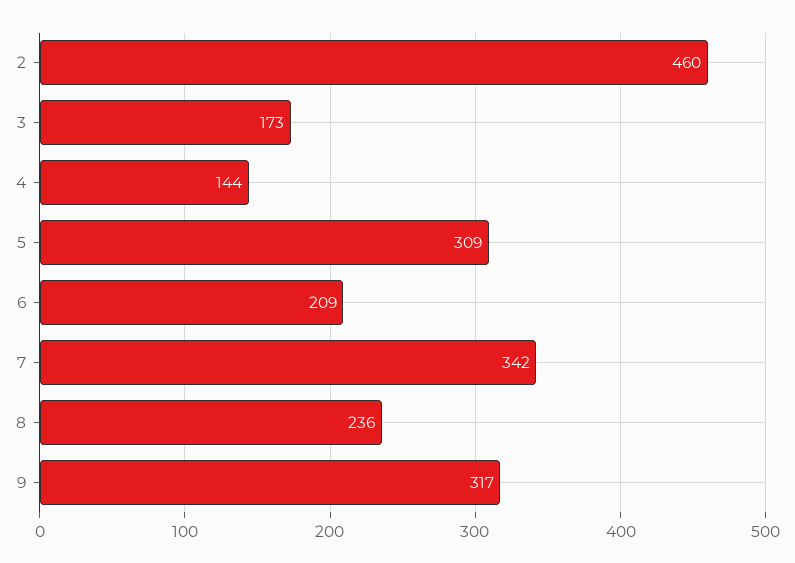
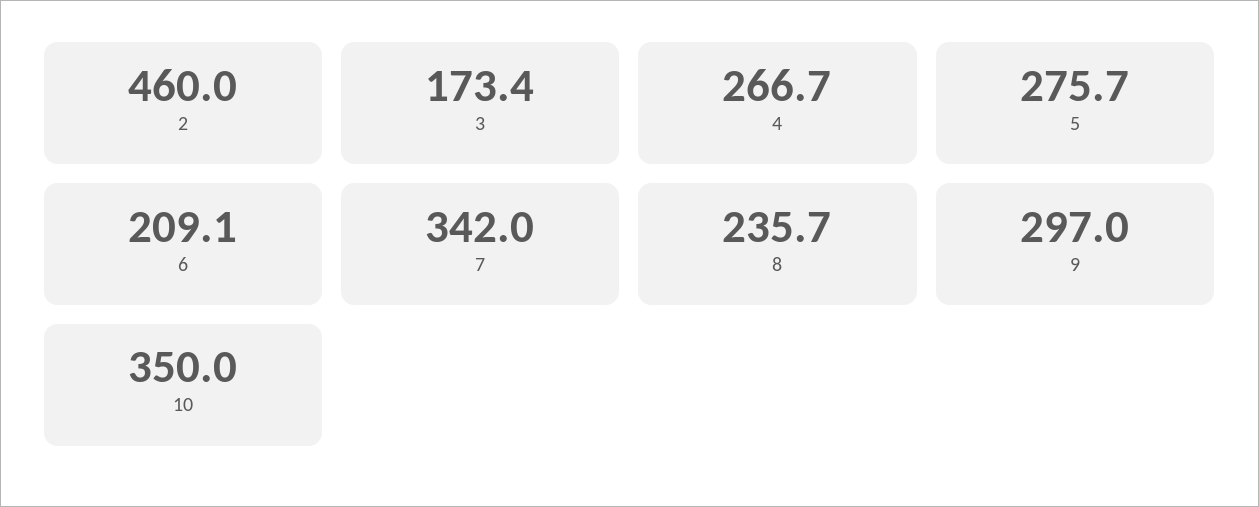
  {
    "2": 460,
    "3": 173.4,
-   "4": 144,
+   "4": 266.7,
-   "5": 309,
+   "5": 275.7,
    "6": 209.1,
    "7": 342,
    "8": 235.7,
-   "9": 317
+   "9": 297,
+   "10": 350
  }

